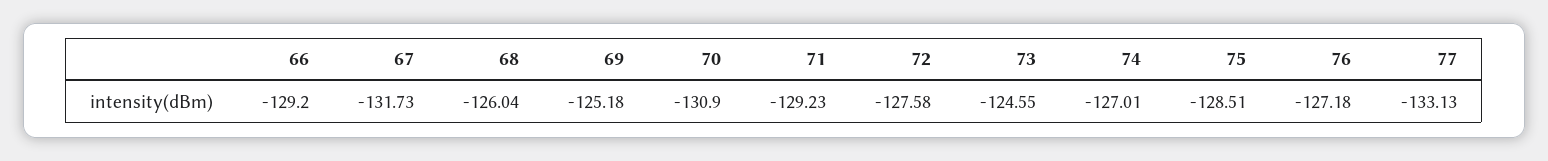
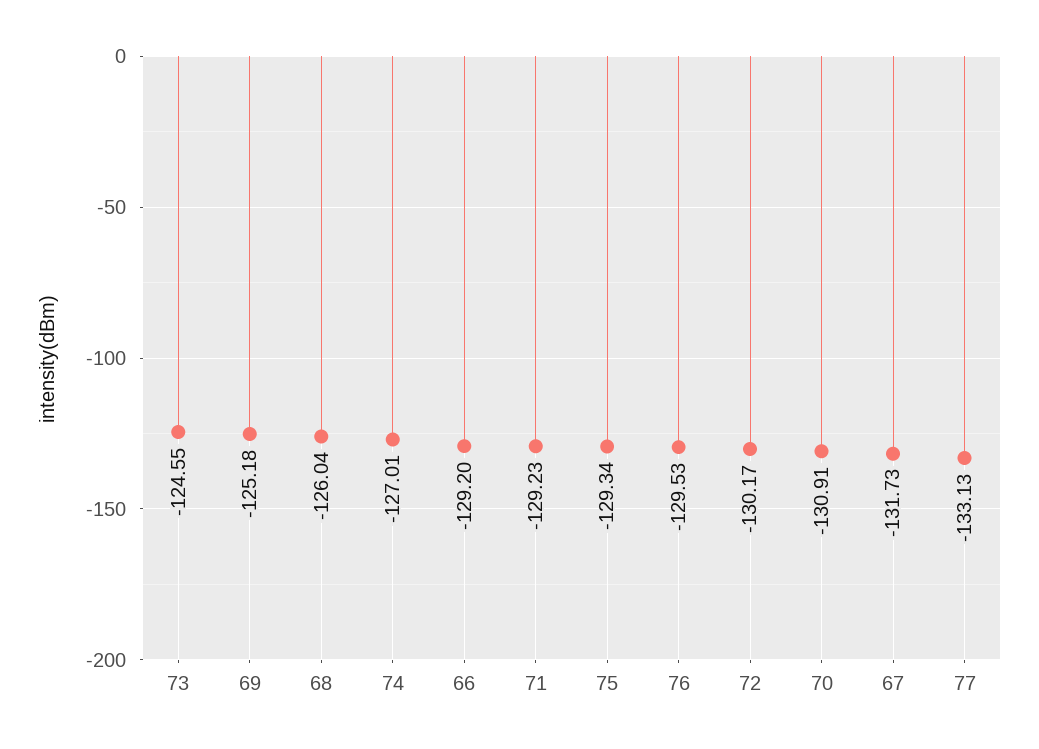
  {
    "66": -129.2,
    "67": -131.73,
    "68": -126.04,
    "69": -125.18,
-   "70": -130.9,
+   "70": -130.91,
    "71": -129.23,
-   "72": -127.58,
+   "72": -130.17,
    "73": -124.55,
    "74": -127.01,
-   "75": -128.51,
+   "75": -129.34,
-   "76": -127.18,
+   "76": -129.53,
    "77": -133.13
  }

